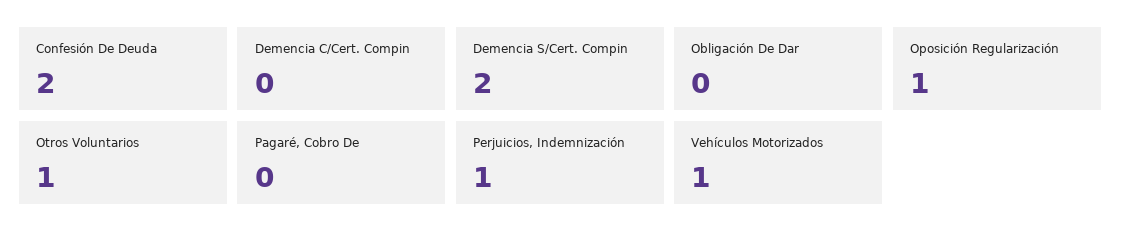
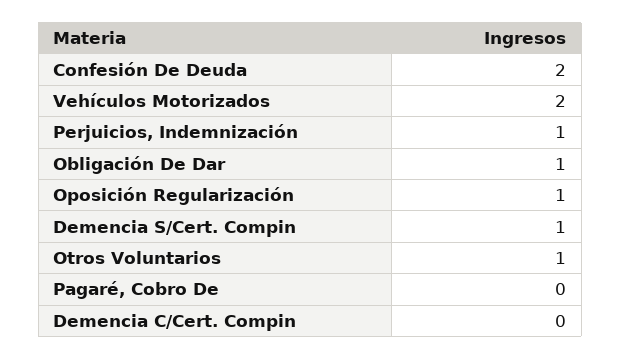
  {
    "Confesión De Deuda": 2,
    "Demencia C/Cert. Compin": 0,
-   "Demencia S/Cert. Compin": 2,
+   "Demencia S/Cert. Compin": 1,
-   "Obligación De Dar": 0,
+   "Obligación De Dar": 1,
    "Oposición Regularización": 1,
    "Otros Voluntarios": 1,
    "Pagaré, Cobro De": 0,
    "Perjuicios, Indemnización": 1,
-   "Vehículos Motorizados": 1
+   "Vehículos Motorizados": 2
  }

